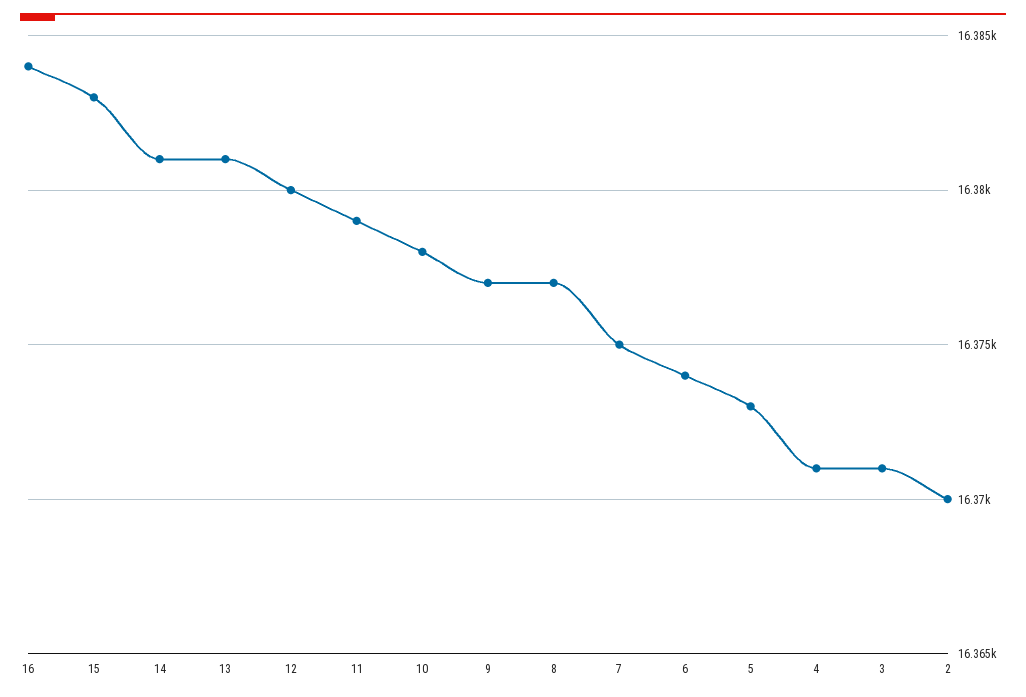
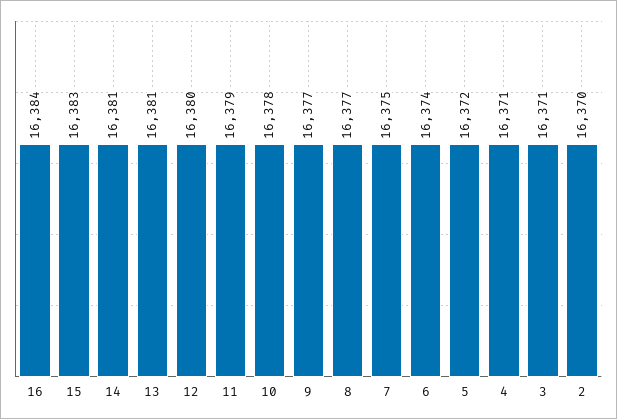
  {
    "16": 16384,
    "15": 16383,
    "14": 16381,
    "13": 16381,
    "12": 16380,
    "11": 16379,
    "10": 16378,
    "9": 16377,
    "8": 16377,
    "7": 16375,
    "6": 16374,
-   "5": 16373,
+   "5": 16372,
    "4": 16371,
    "3": 16371,
    "2": 16370
  }

